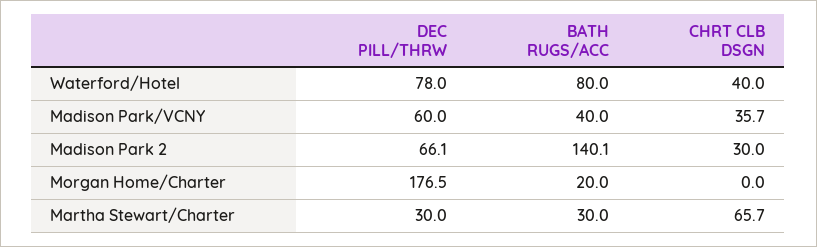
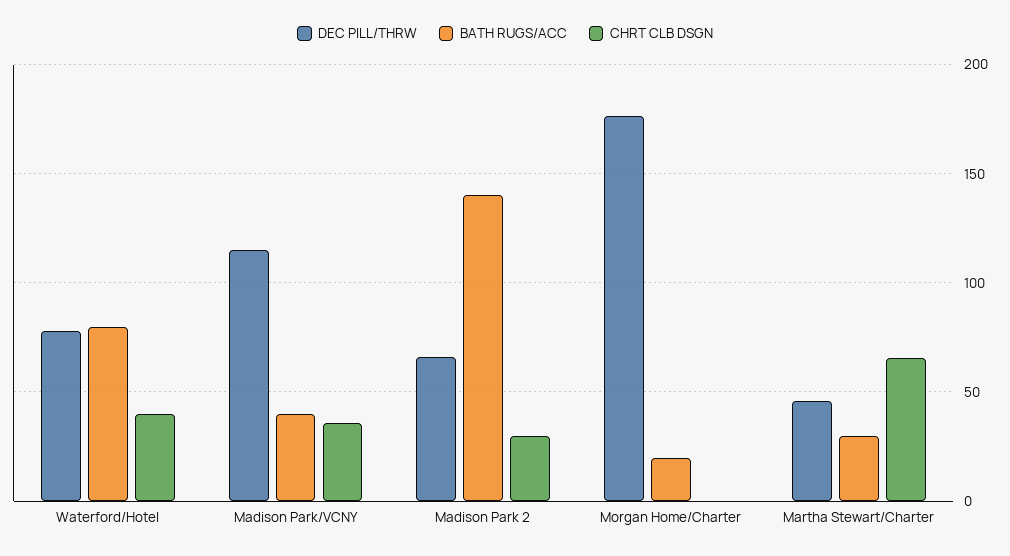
  {
    "DEC PILL/THRW": {
      "Waterford/Hotel": 78,
-     "Madison Park/VCNY": 60,
+     "Madison Park/VCNY": 115,
      "Madison Park 2": 66.1,
      "Morgan Home/Charter": 176.5,
-     "Martha Stewart/Charter": 30
+     "Martha Stewart/Charter": 45
    },
    "BATH RUGS/ACC": {
      "Waterford/Hotel": 80,
      "Madison Park/VCNY": 40,
      "Madison Park 2": 140.1,
      "Morgan Home/Charter": 20,
      "Martha Stewart/Charter": 30
    },
    "CHRT CLB DSGN": {
      "Waterford/Hotel": 40,
      "Madison Park/VCNY": 35.7,
      "Madison Park 2": 30,
      "Morgan Home/Charter": 0,
      "Martha Stewart/Charter": 65.7
    }
  }

